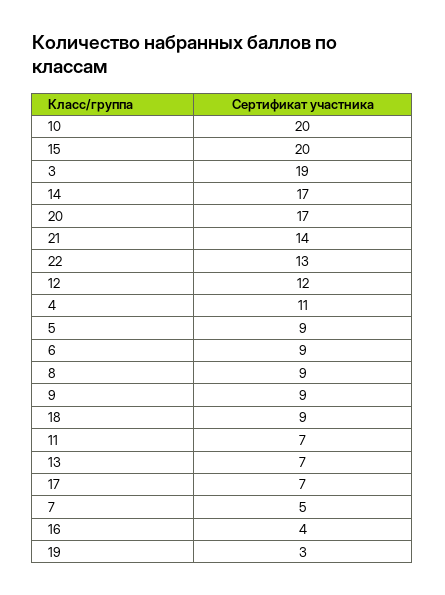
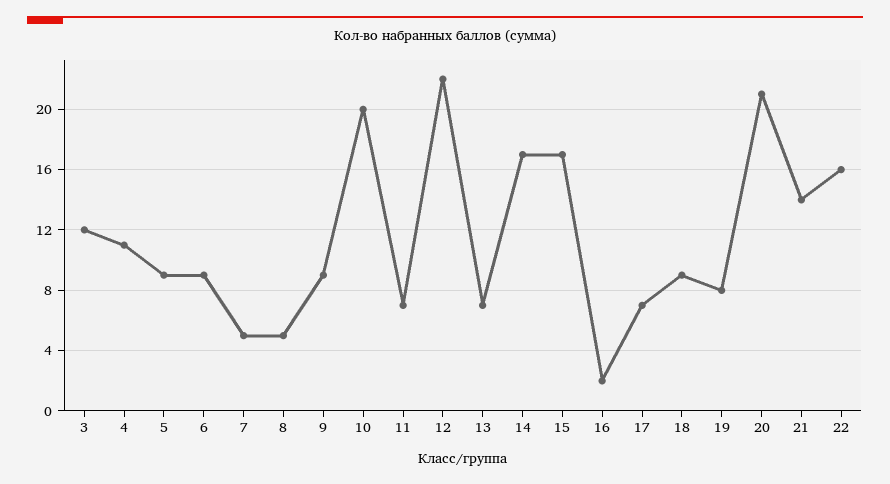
  {
    "10": 20,
-   "15": 20,
+   "15": 17,
-   "3": 19,
+   "3": 12,
    "14": 17,
-   "20": 17,
+   "20": 21,
    "21": 14,
-   "22": 13,
+   "22": 16,
-   "12": 12,
+   "12": 22,
    "4": 11,
    "5": 9,
    "6": 9,
-   "8": 9,
+   "8": 5,
    "9": 9,
    "18": 9,
    "11": 7,
    "13": 7,
    "17": 7,
    "7": 5,
-   "16": 4,
+   "16": 2,
-   "19": 3
+   "19": 8
  }

